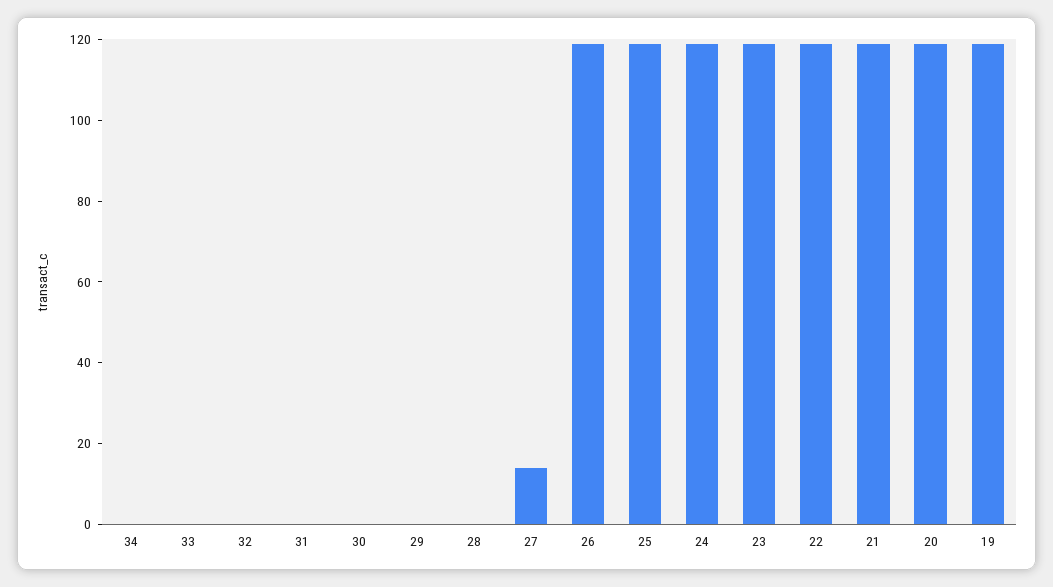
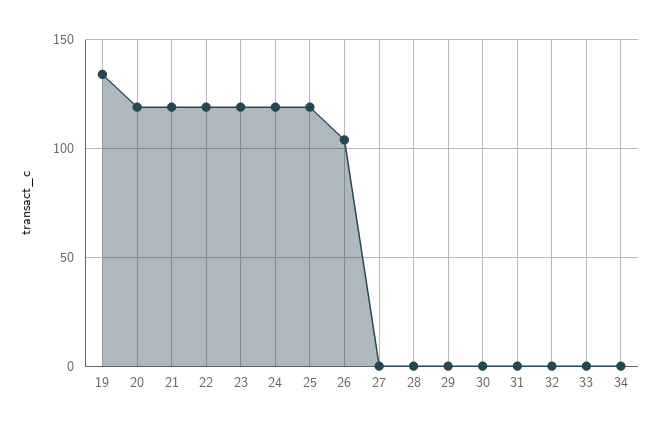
  {
    "34": 0,
    "33": 0,
    "32": 0,
    "31": 0,
    "30": 0,
    "29": 0,
    "28": 0,
-   "27": 15,
+   "27": 0,
-   "26": 120,
+   "26": 105,
    "25": 120,
    "24": 120,
    "23": 120,
    "22": 120,
    "21": 120,
    "20": 120,
-   "19": 120
+   "19": 135
  }

